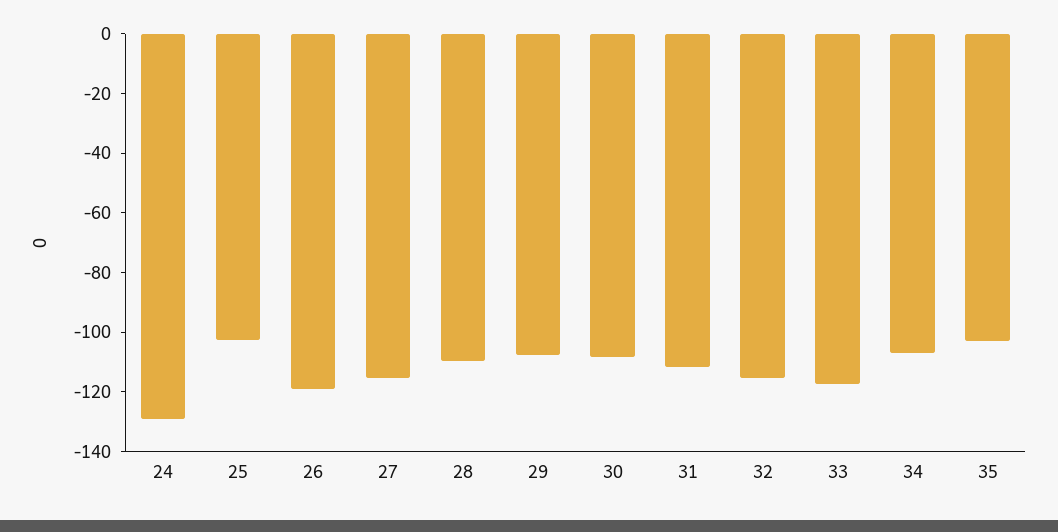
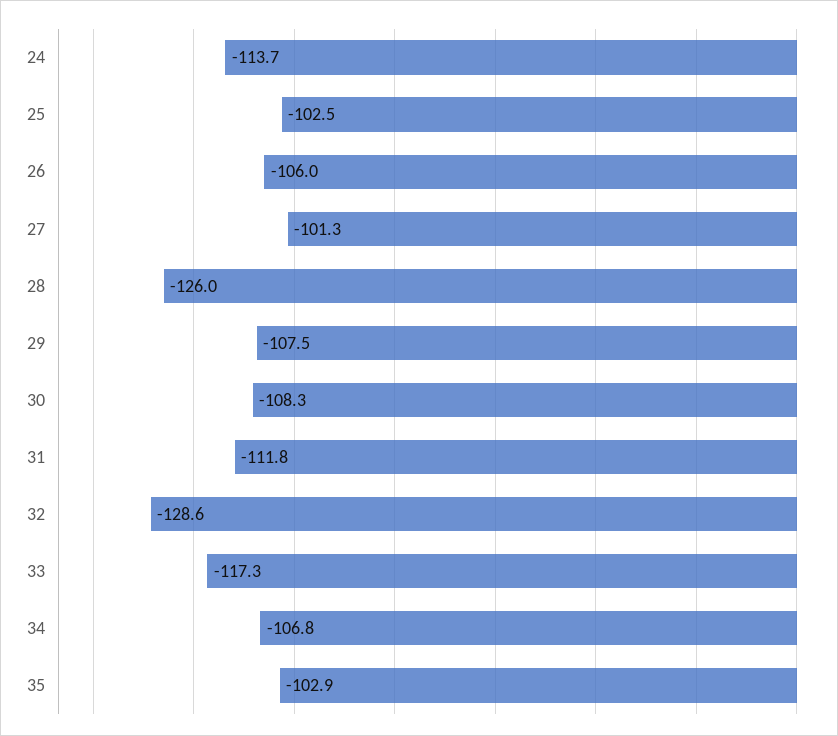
  {
-   "24": -130,
+   "24": -113.7,
    "25": -102.5,
-   "26": -120,
+   "26": -106,
-   "27": -115,
+   "27": -101.3,
-   "28": -110,
+   "28": -126,
    "29": -107.5,
    "30": -108.3,
    "31": -111.8,
-   "32": -115,
+   "32": -128.6,
    "33": -117.3,
    "34": -106.8,
    "35": -102.9
  }

